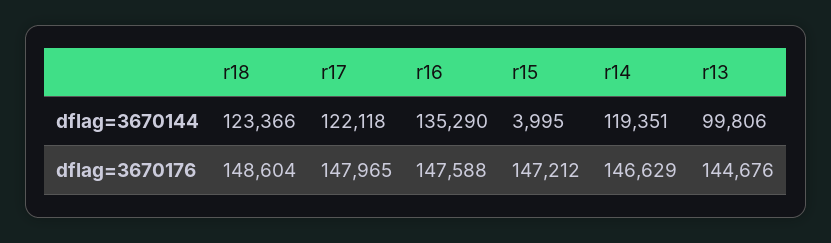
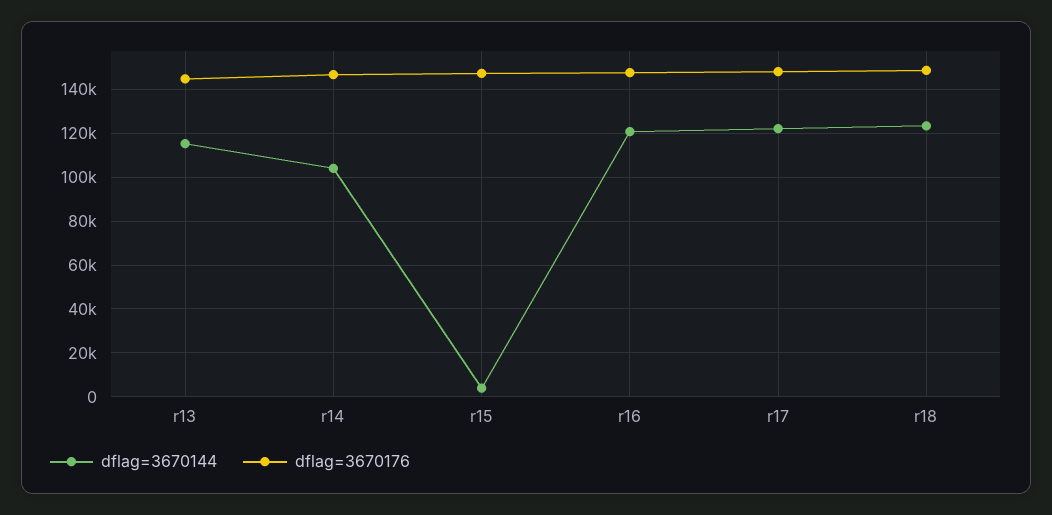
  {
    "dflag=3670144": {
      "r18": 123366,
      "r17": 122118,
-     "r16": 135290,
+     "r16": 120000,
      "r15": 3995,
-     "r14": 119351,
+     "r14": 105000,
-     "r13": 99806
+     "r13": 115000
    },
    "dflag=3670176": {
      "r18": 148604,
      "r17": 147965,
      "r16": 147588,
      "r15": 147212,
      "r14": 146629,
      "r13": 144676
    }
  }

